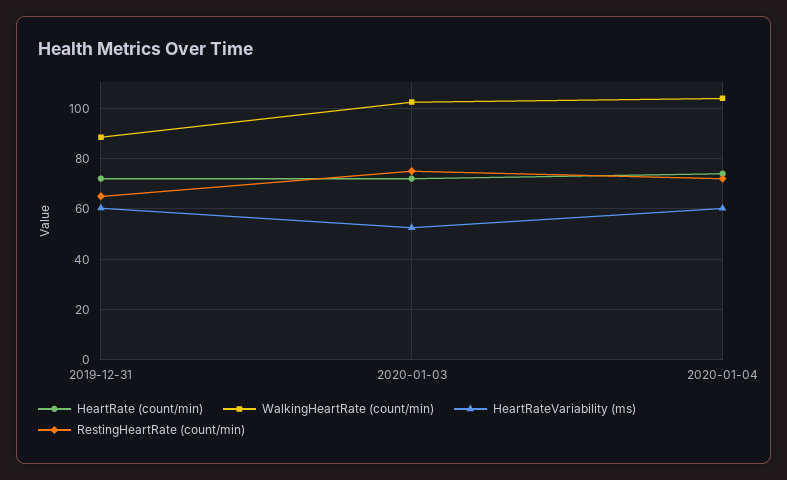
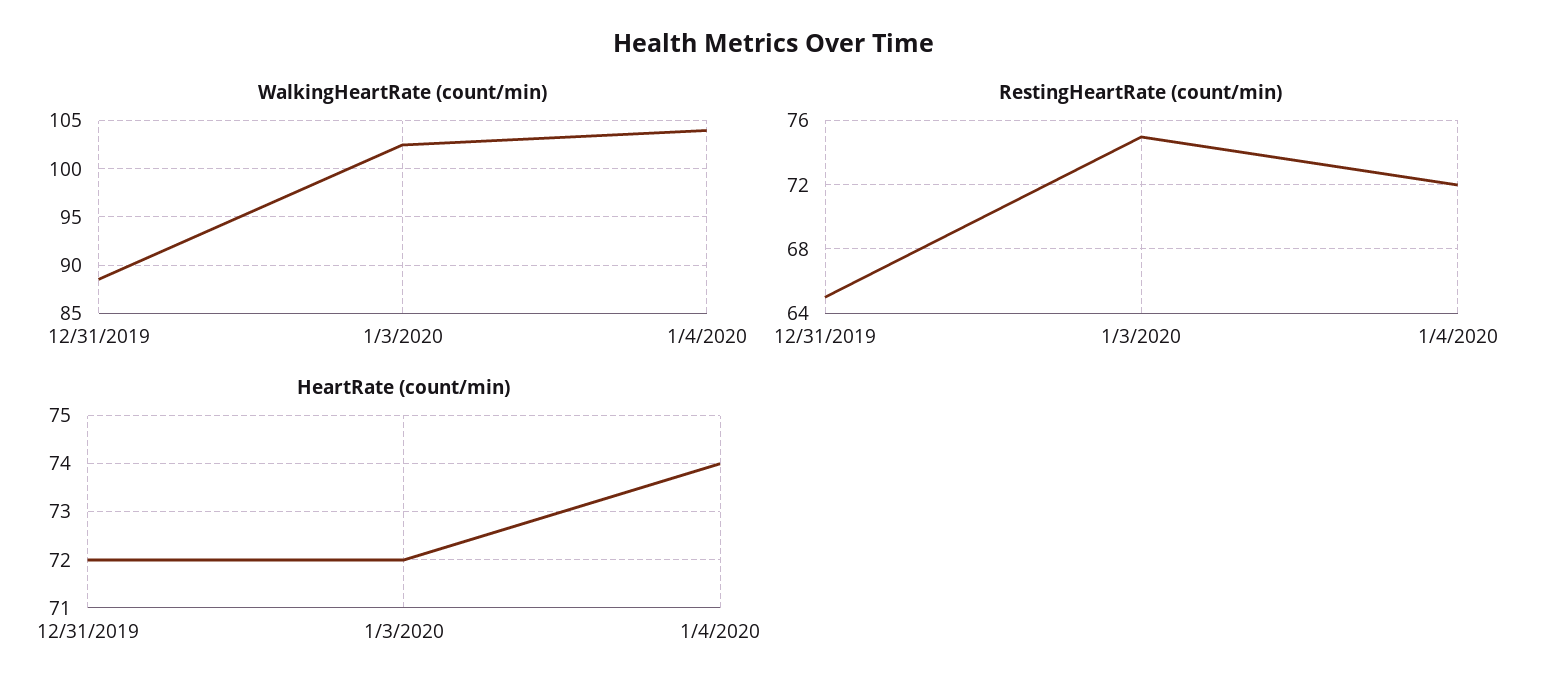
  {
    "HeartRate (count/min)": {
      "2019-12-31": 72,
      "2020-01-03": 72,
      "2020-01-04": 74
    },
    "WalkingHeartRate (count/min)": {
      "2019-12-31": 89,
      "2020-01-03": 103,
      "2020-01-04": 104
    },
-   "HeartRateVariability (ms)": {
-     "2019-12-31": 60,
-     "2020-01-03": 52.5,
-     "2020-01-04": 60
-   },
    "RestingHeartRate (count/min)": {
      "2019-12-31": 65,
      "2020-01-03": 75,
      "2020-01-04": 72
    }
  }

